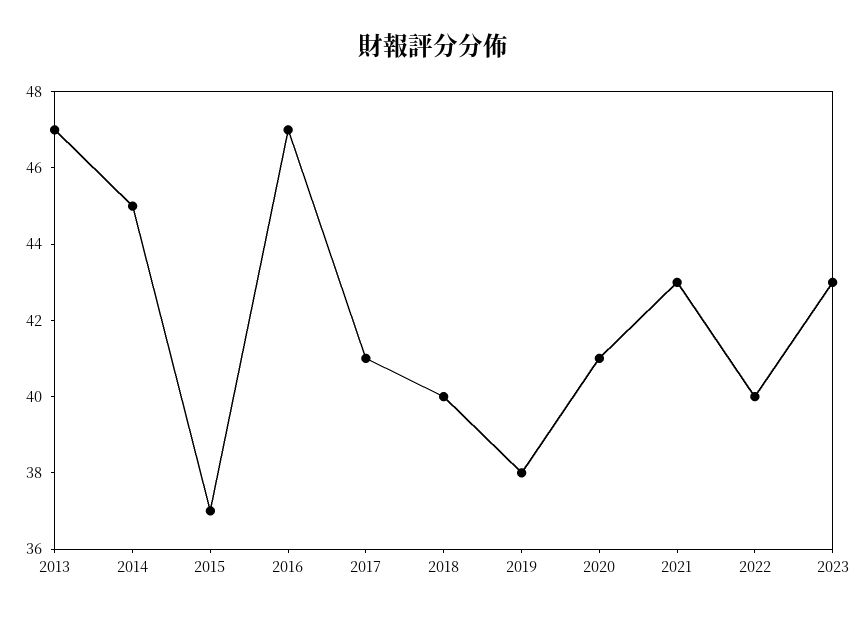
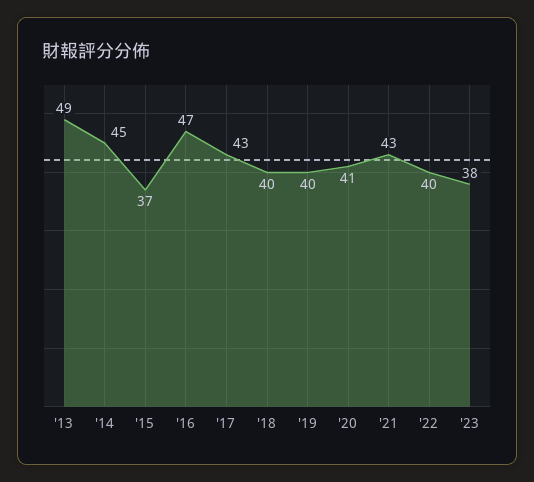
  {
-   "2013": 47,
+   "2013": 49,
    "2014": 45,
    "2015": 37,
    "2016": 47,
-   "2017": 41,
+   "2017": 43,
    "2018": 40,
-   "2019": 38,
+   "2019": 40,
    "2020": 41,
    "2021": 43,
    "2022": 40,
-   "2023": 43
+   "2023": 38
  }

